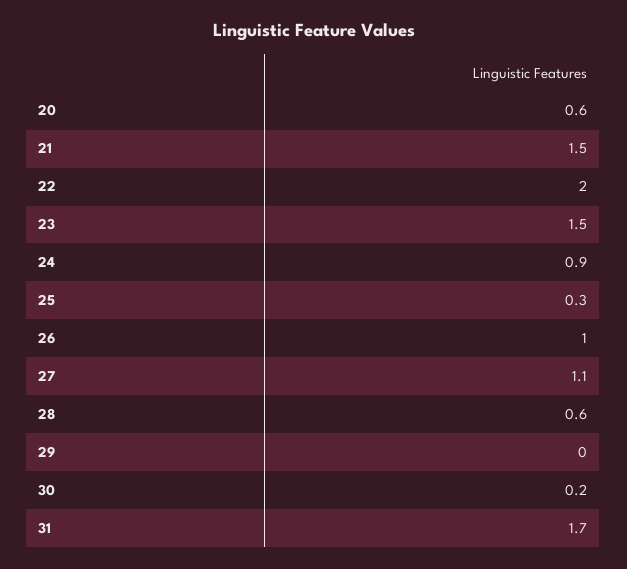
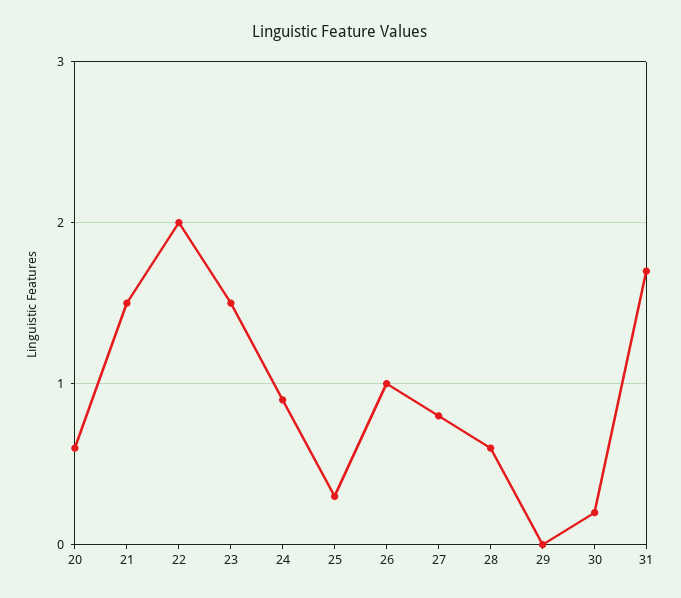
  {
    "20": 0.6,
    "21": 1.5,
    "22": 2,
    "23": 1.5,
    "24": 0.9,
    "25": 0.3,
    "26": 1,
-   "27": 1.1,
+   "27": 0.8,
    "28": 0.6,
    "29": 0,
    "30": 0.2,
    "31": 1.7
  }

